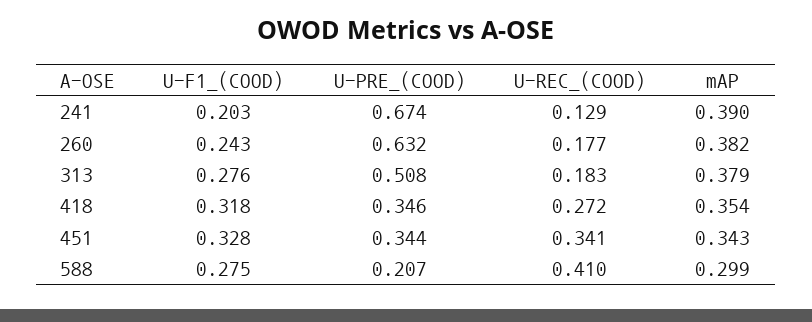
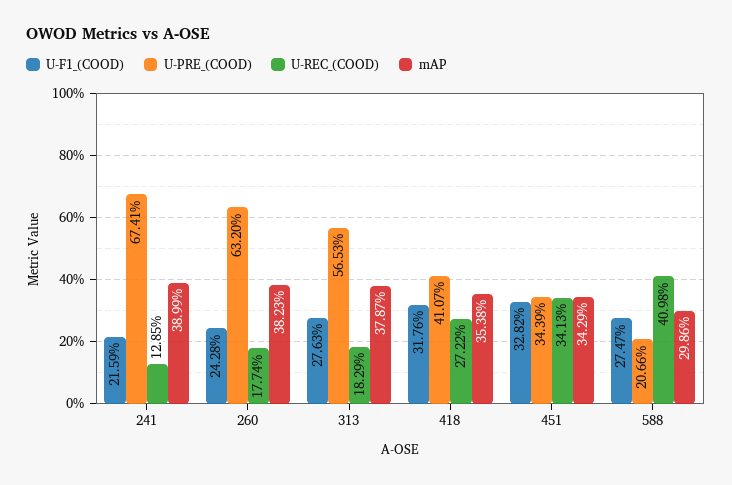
  {
    "U-F1_(COOD)": {
-     "241": 0.203,
+     "241": 0.2159,
      "260": 0.2428,
      "313": 0.2763,
      "418": 0.3176,
      "451": 0.3282,
      "588": 0.2747
    },
    "U-PRE_(COOD)": {
      "241": 0.6741,
      "260": 0.632,
-     "313": 0.508,
+     "313": 0.5653,
-     "418": 0.346,
+     "418": 0.4107,
      "451": 0.3439,
      "588": 0.2066
    },
    "U-REC_(COOD)": {
      "241": 0.1285,
      "260": 0.1774,
      "313": 0.1829,
      "418": 0.2722,
      "451": 0.3413,
      "588": 0.4098
    },
    "mAP": {
      "241": 0.3899,
      "260": 0.3823,
      "313": 0.3787,
      "418": 0.3538,
      "451": 0.3429,
      "588": 0.2986
    }
  }

